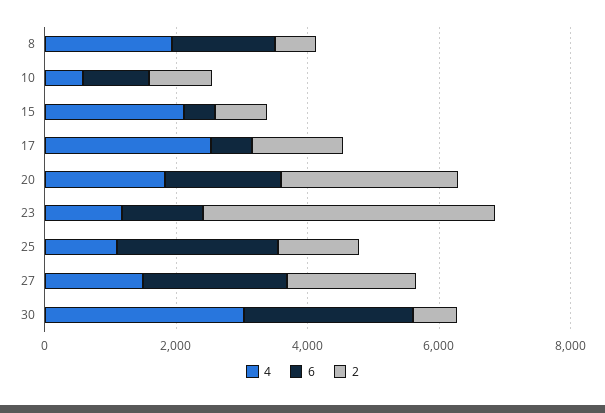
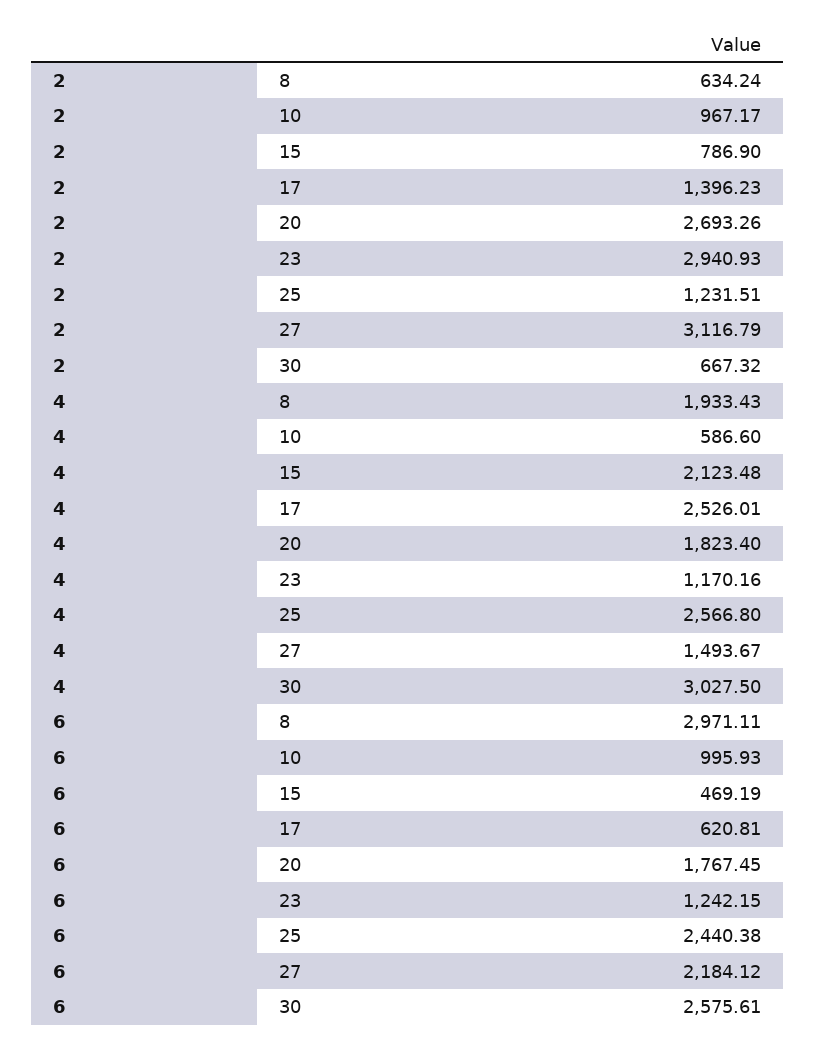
  {
    "4": {
      "8": 1933.43,
      "10": 586.6,
      "15": 2123.48,
      "17": 2526.01,
      "20": 1823.4,
      "23": 1170.16,
-     "25": 1000,
+     "25": 2566.8,
      "27": 1493.67,
      "30": 3027.5
    },
    "6": {
-     "8": 1500,
+     "8": 2971.11,
      "10": 995.93,
      "15": 469.19,
      "17": 620.81,
      "20": 1767.45,
      "23": 1242.15,
      "25": 2440.38,
      "27": 2184.12,
      "30": 2575.61
    },
    "2": {
      "8": 634.24,
      "10": 967.17,
      "15": 786.9,
      "17": 1396.23,
      "20": 2693.26,
-     "23": 4500,
+     "23": 2940.93,
      "25": 1231.51,
-     "27": 2000,
+     "27": 3116.79,
      "30": 667.32
    }
  }

